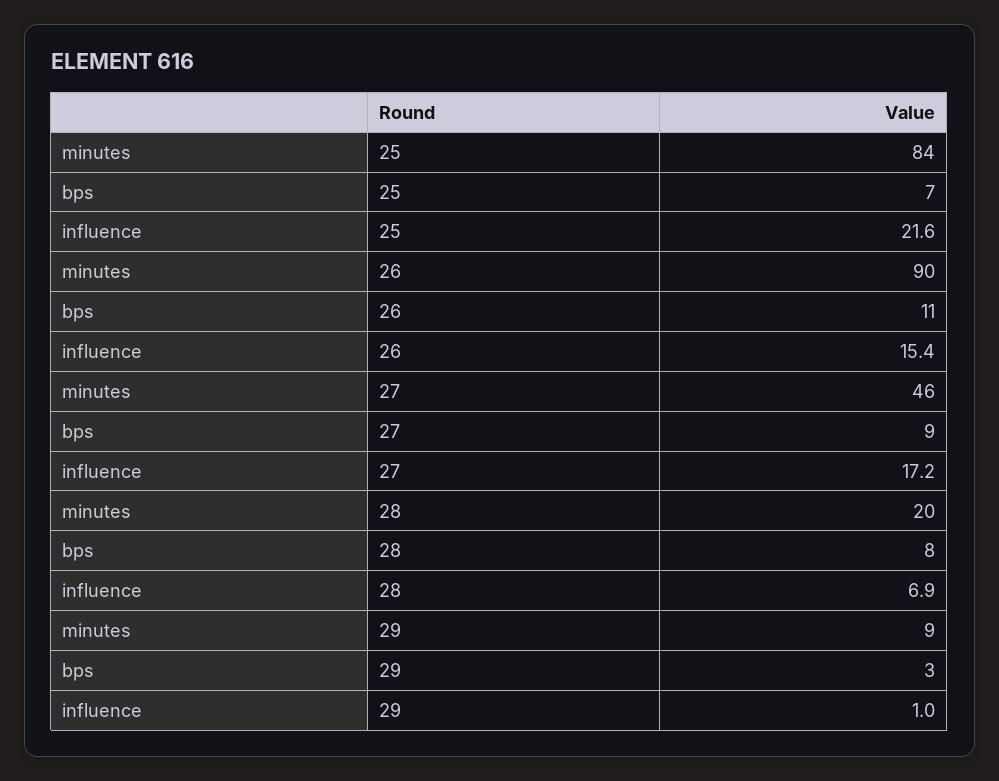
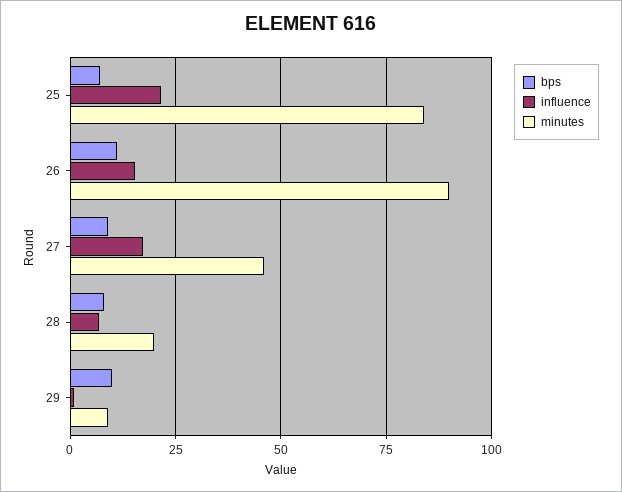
  {
    "minutes": {
      "25": 84,
      "26": 90,
      "27": 46,
      "28": 20,
      "29": 9
    },
    "bps": {
      "25": 7,
      "26": 11,
      "27": 9,
      "28": 8,
-     "29": 3
+     "29": 10
    },
    "influence": {
      "25": 21.6,
      "26": 15.4,
      "27": 17.2,
      "28": 6.9,
      "29": 1
    }
  }

